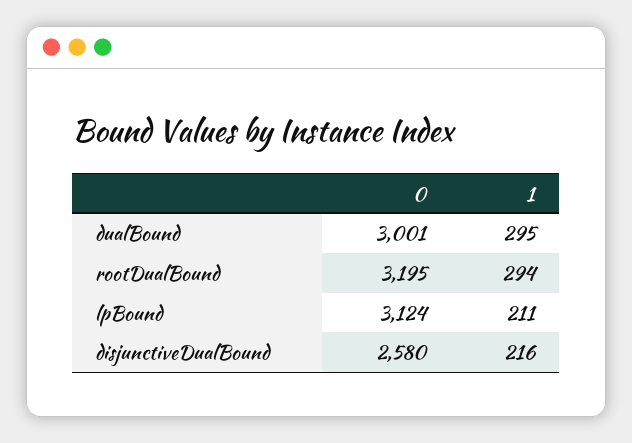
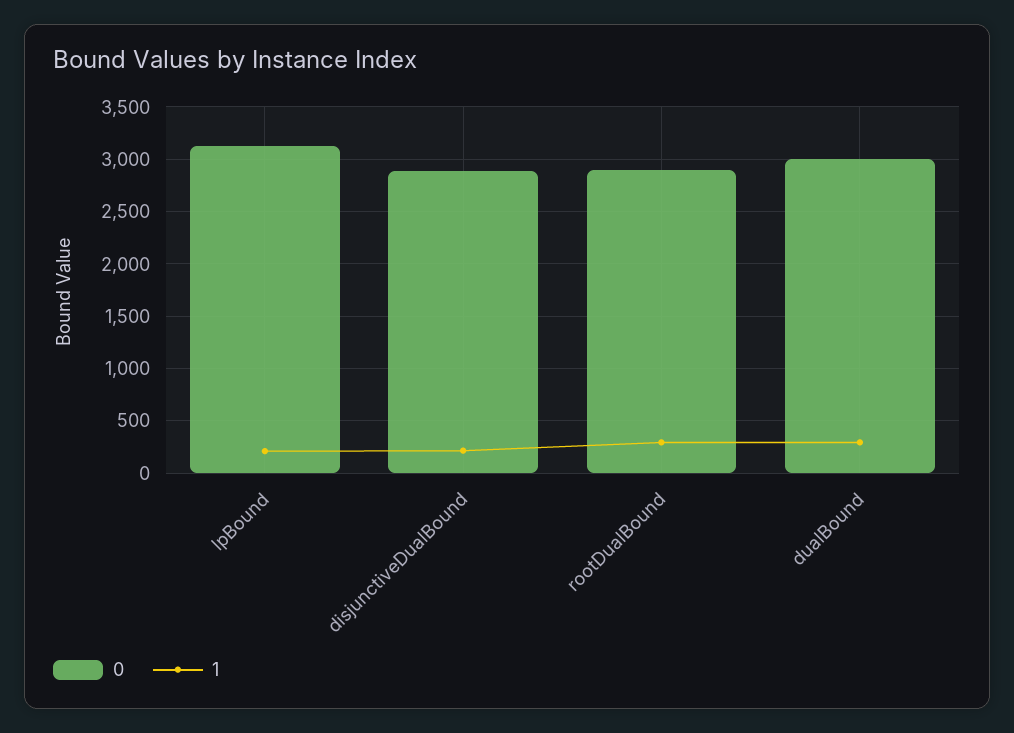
  {
    "0": {
      "dualBound": 3001,
-     "rootDualBound": 3195,
+     "rootDualBound": 2900,
      "lpBound": 3124,
-     "disjunctiveDualBound": 2580
+     "disjunctiveDualBound": 2900
    },
    "1": {
      "dualBound": 295,
      "rootDualBound": 294,
      "lpBound": 211,
      "disjunctiveDualBound": 216
    }
  }

